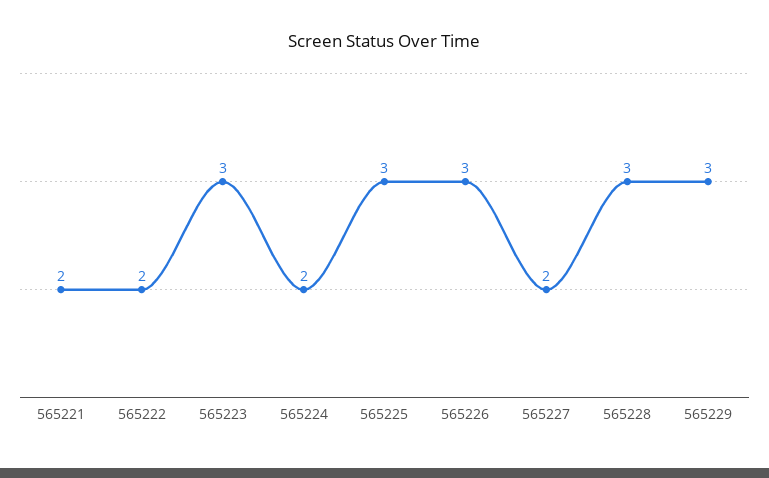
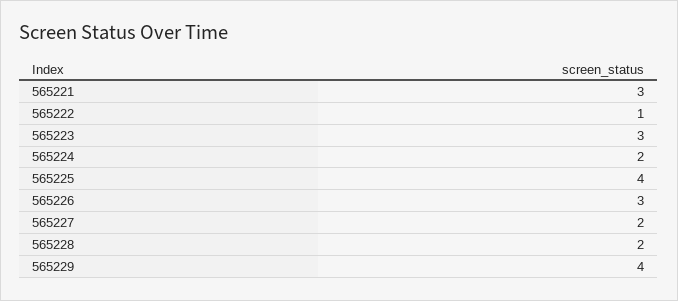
  {
-   "565221": 2,
+   "565221": 3,
-   "565222": 2,
+   "565222": 1,
    "565223": 3,
    "565224": 2,
-   "565225": 3,
+   "565225": 4,
    "565226": 3,
    "565227": 2,
-   "565228": 3,
+   "565228": 2,
-   "565229": 3
+   "565229": 4
  }

